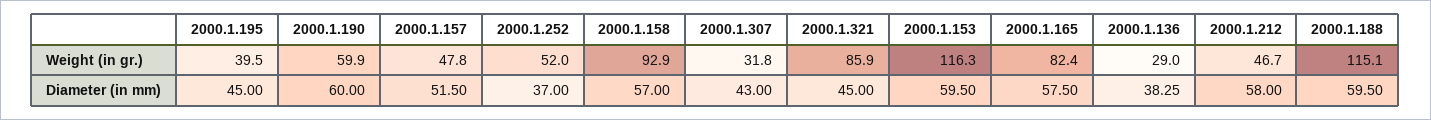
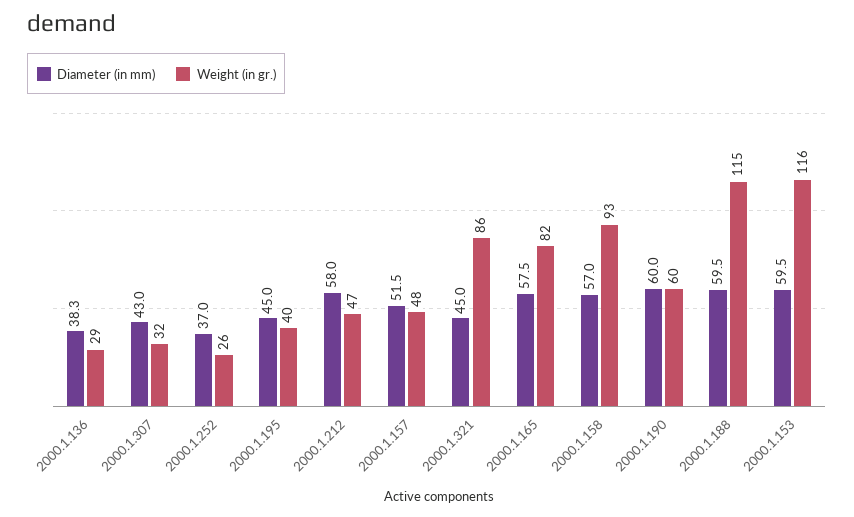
  {
    "Weight (in gr.)": {
      "2000.1.195": 39.5,
      "2000.1.190": 59.9,
      "2000.1.157": 47.8,
-     "2000.1.252": 52,
+     "2000.1.252": 26,
      "2000.1.158": 92.9,
      "2000.1.307": 31.8,
      "2000.1.321": 85.9,
      "2000.1.153": 116.3,
      "2000.1.165": 82.4,
      "2000.1.136": 29,
      "2000.1.212": 46.7,
      "2000.1.188": 115.1
    },
    "Diameter (in mm)": {
      "2000.1.195": 45,
      "2000.1.190": 60,
      "2000.1.157": 51.5,
      "2000.1.252": 37,
      "2000.1.158": 57,
      "2000.1.307": 43,
      "2000.1.321": 45,
      "2000.1.153": 59.5,
      "2000.1.165": 57.5,
      "2000.1.136": 38.25,
      "2000.1.212": 58,
      "2000.1.188": 59.5
    }
  }

